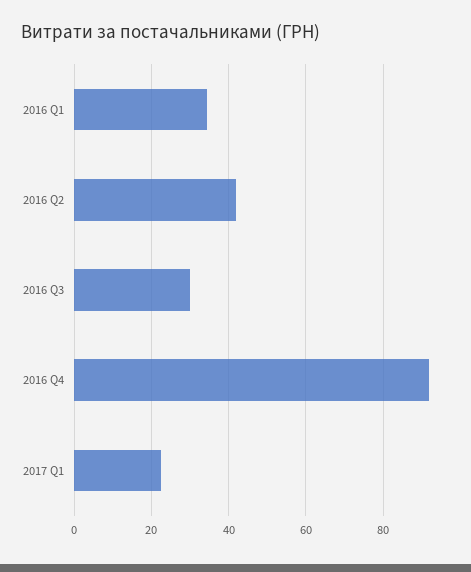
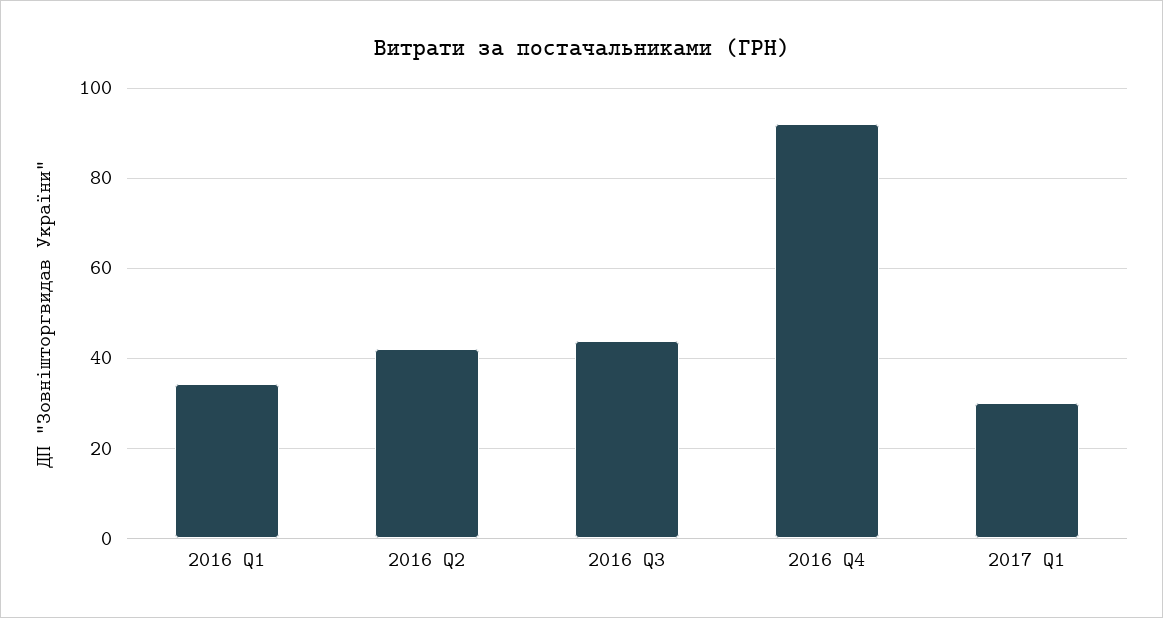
  {
    "2016 Q1": 34,
    "2016 Q2": 42,
-   "2016 Q3": 30,
+   "2016 Q3": 44,
    "2016 Q4": 92,
-   "2017 Q1": 22
+   "2017 Q1": 30
  }

